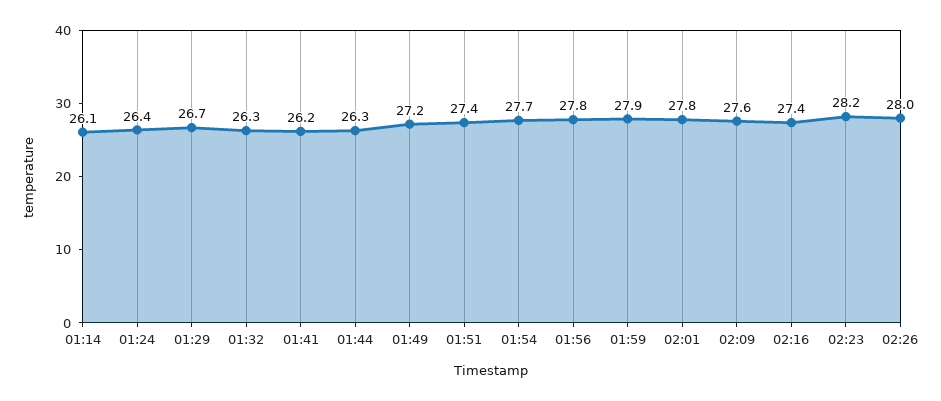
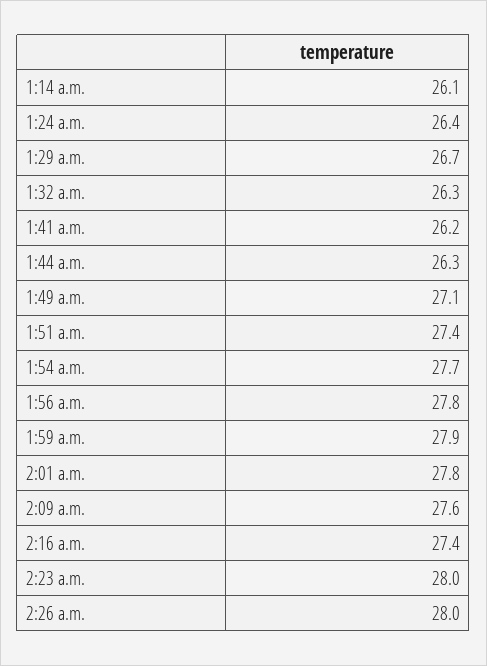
  {
    "01:14": 26.1,
    "01:24": 26.4,
    "01:29": 26.7,
    "01:32": 26.3,
    "01:41": 26.2,
    "01:44": 26.3,
-   "01:49": 27.2,
+   "01:49": 27.1,
    "01:51": 27.4,
    "01:54": 27.7,
    "01:56": 27.8,
    "01:59": 27.9,
    "02:01": 27.8,
    "02:09": 27.6,
    "02:16": 27.4,
-   "02:23": 28.2,
+   "02:23": 28,
    "02:26": 28
  }

